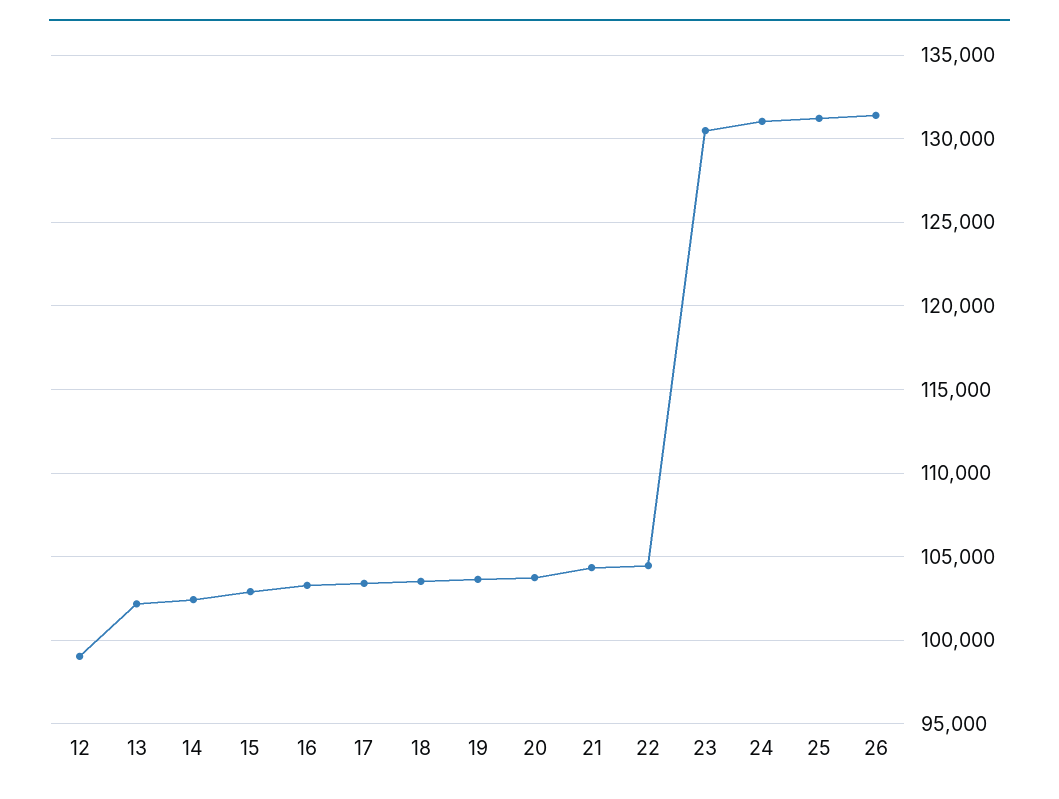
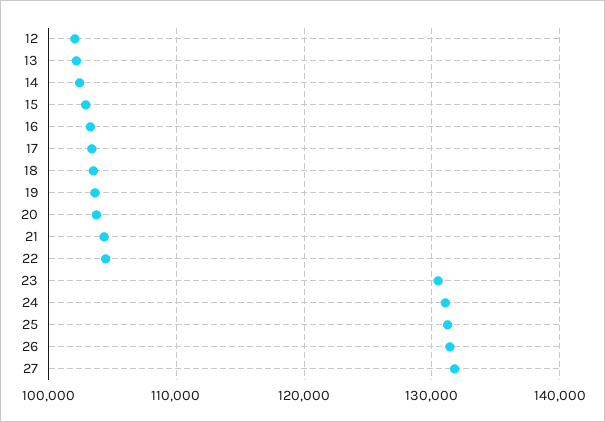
  {
-   "12": 99000,
+   "12": 102000,
    "13": 102000,
    "14": 102500,
    "15": 103000,
    "16": 103500,
    "17": 103500,
    "18": 103500,
    "19": 103500,
    "20": 104000,
    "21": 104500,
    "22": 104500,
    "23": 130500,
    "24": 131000,
    "25": 131000,
-   "26": 131500
+   "26": 131500,
+   "27": 132000
  }

